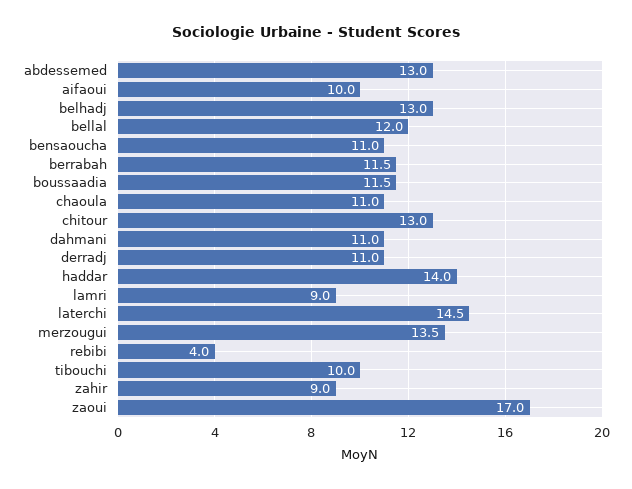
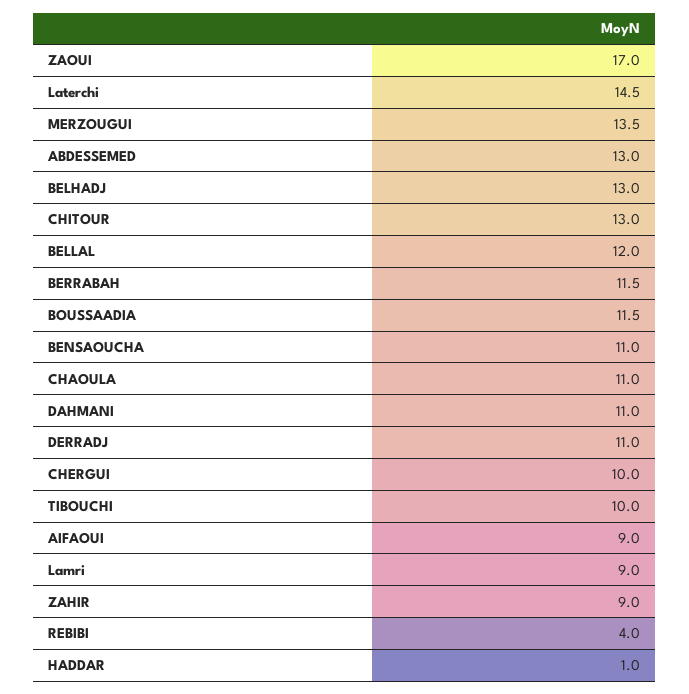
  {
    "abdessemed": 13,
-   "aifaoui": 10,
+   "aifaoui": 9,
    "belhadj": 13,
    "bellal": 12,
    "bensaoucha": 11,
    "berrabah": 11.5,
    "boussaadia": 11.5,
    "chaoula": 11,
    "chitour": 13,
    "dahmani": 11,
    "derradj": 11,
-   "haddar": 14,
+   "haddar": 1,
    "lamri": 9,
    "laterchi": 14.5,
    "merzougui": 13.5,
    "rebibi": 4,
    "tibouchi": 10,
    "zahir": 9,
-   "zaoui": 17
+   "zaoui": 17,
+   "CHERGUI": 10
  }

